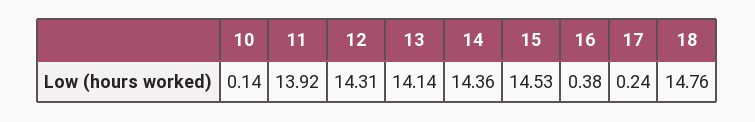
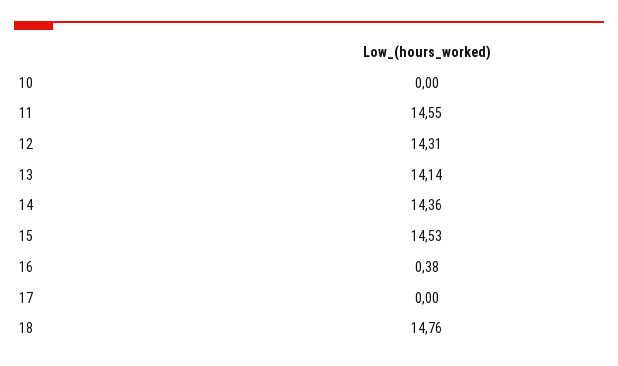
  {
-   "10": 0.14,
+   "10": 0,
-   "11": 13.92,
+   "11": 14.55,
    "12": 14.31,
    "13": 14.14,
    "14": 14.36,
    "15": 14.53,
    "16": 0.38,
-   "17": 0.24,
+   "17": 0,
    "18": 14.76
  }

